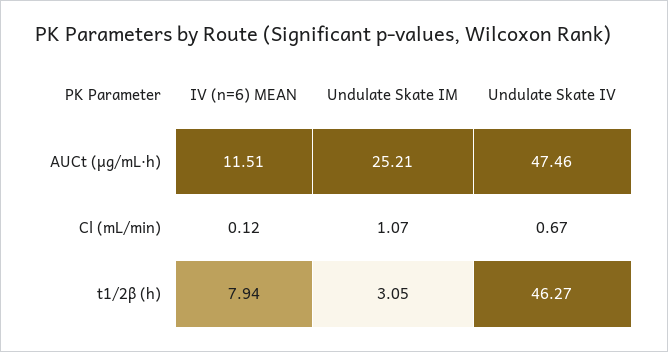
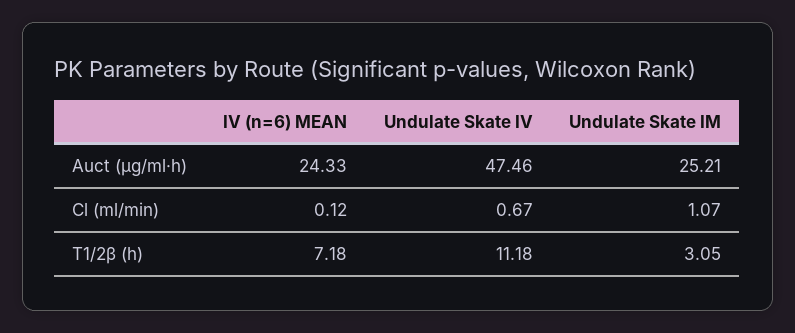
  {
    "IV (n=6) MEAN": {
-     "AUCt (μg/mL·h)": 11.51,
+     "AUCt (μg/mL·h)": 24.33,
      "Cl (mL/min)": 0.12,
-     "t1/2β (h)": 7.94
+     "t1/2β (h)": 7.18
    },
    "Undulate Skate IM": {
      "AUCt (μg/mL·h)": 25.21,
      "Cl (mL/min)": 1.07,
      "t1/2β (h)": 3.05
    },
    "Undulate Skate IV": {
      "AUCt (μg/mL·h)": 47.46,
      "Cl (mL/min)": 0.67,
-     "t1/2β (h)": 46.27
+     "t1/2β (h)": 11.18
    }
  }

